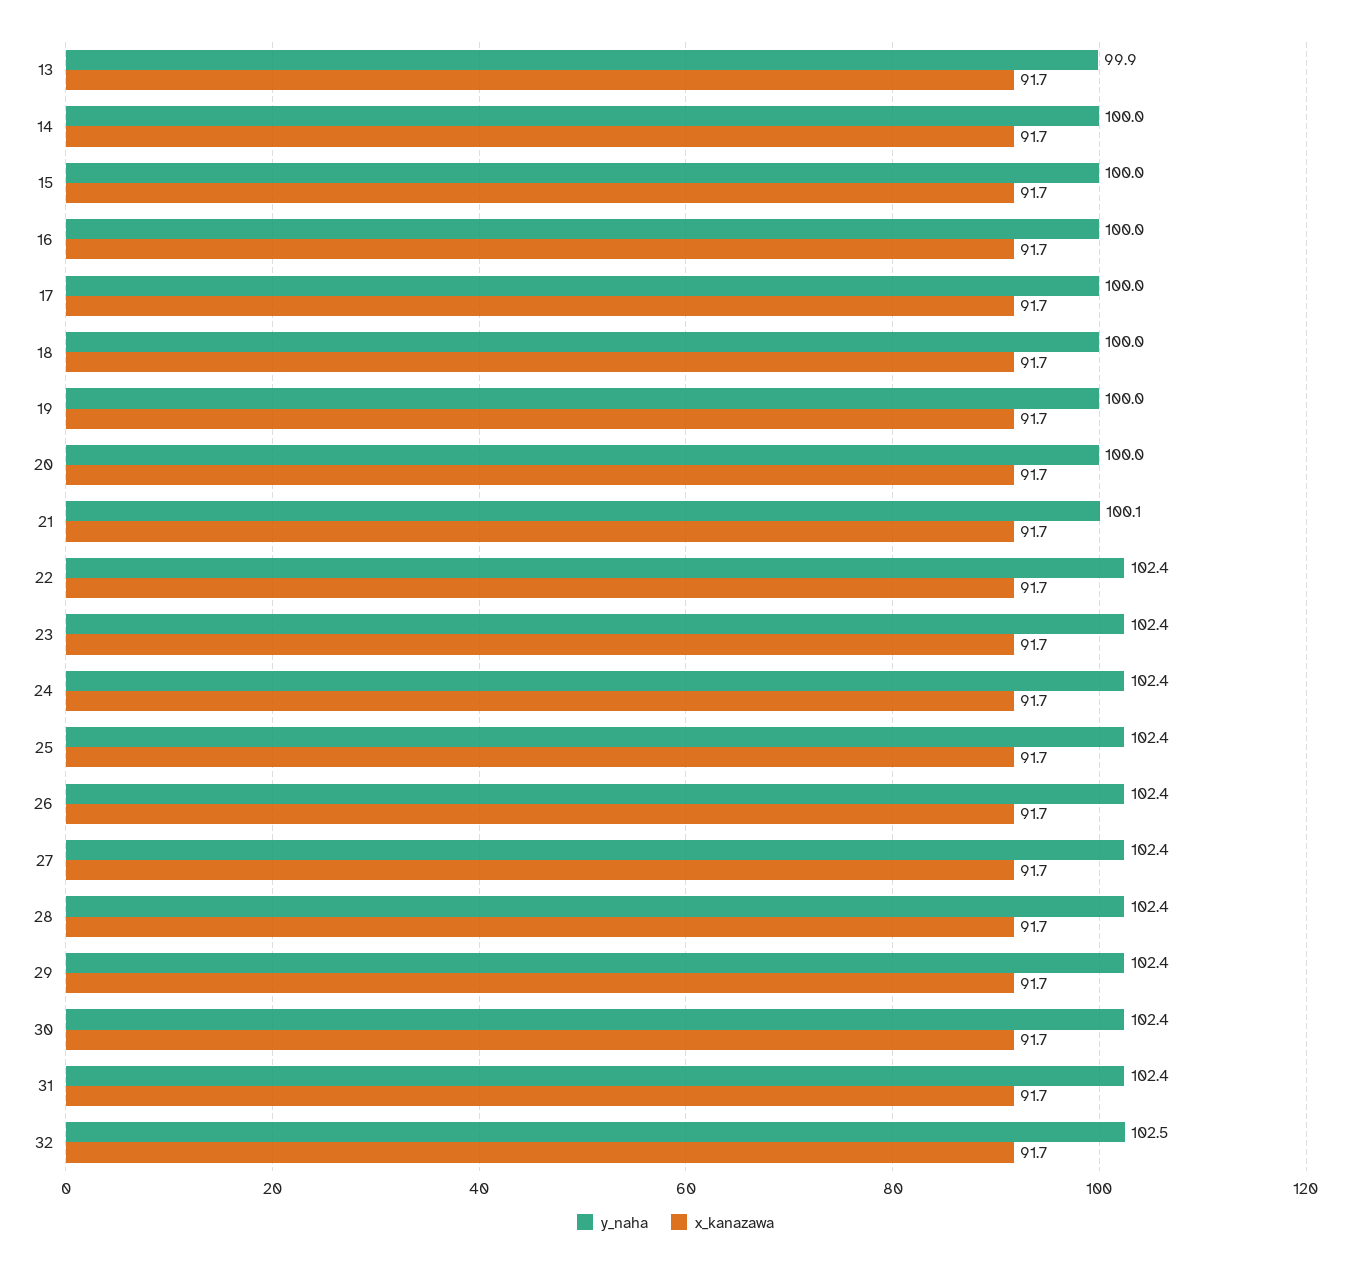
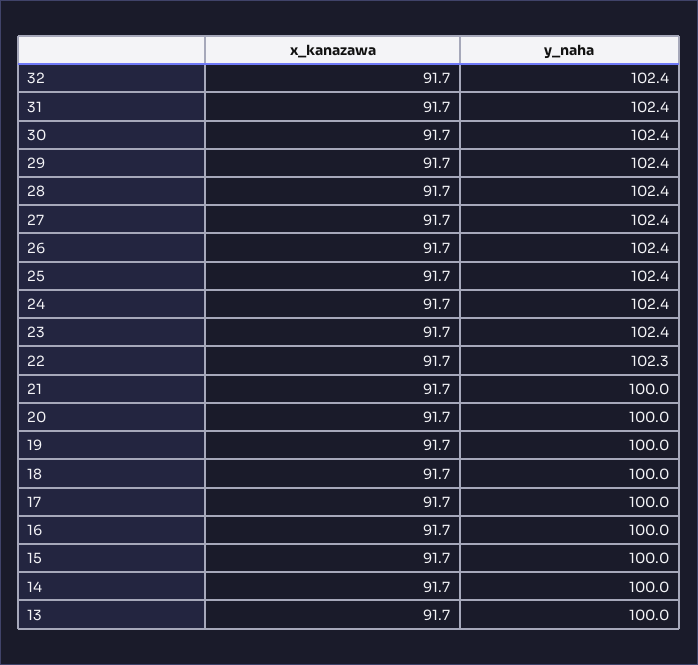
  {
    "y_naha": {
-     "13": 99.9,
+     "13": 100,
      "14": 100,
      "15": 100,
      "16": 100,
      "17": 100,
      "18": 100,
      "19": 100,
      "20": 100,
-     "21": 100.1,
+     "21": 100,
-     "22": 102.4,
+     "22": 102.3,
      "23": 102.4,
      "24": 102.4,
      "25": 102.4,
      "26": 102.4,
      "27": 102.4,
      "28": 102.4,
      "29": 102.4,
      "30": 102.4,
      "31": 102.4,
-     "32": 102.5
+     "32": 102.4
    },
    "x_kanazawa": {
      "13": 91.7,
      "14": 91.7,
      "15": 91.7,
      "16": 91.7,
      "17": 91.7,
      "18": 91.7,
      "19": 91.7,
      "20": 91.7,
      "21": 91.7,
      "22": 91.7,
      "23": 91.7,
      "24": 91.7,
      "25": 91.7,
      "26": 91.7,
      "27": 91.7,
      "28": 91.7,
      "29": 91.7,
      "30": 91.7,
      "31": 91.7,
      "32": 91.7
    }
  }

